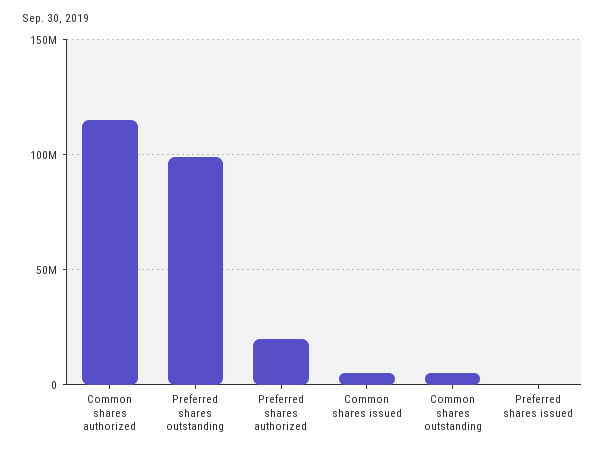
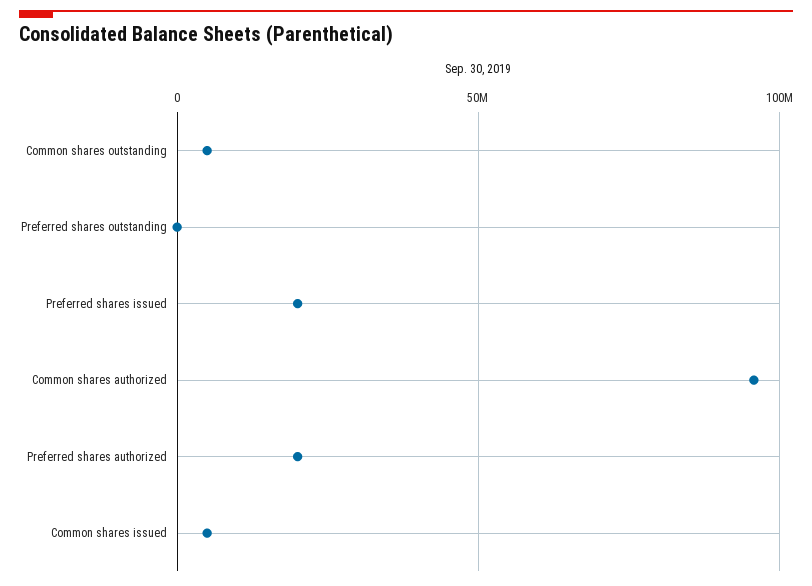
  {
-   "Common shares authorized": 115000000,
+   "Common shares authorized": 95000000,
-   "Preferred shares outstanding": 100000000,
+   "Preferred shares outstanding": 0,
    "Preferred shares authorized": 20000000,
    "Common shares issued": 5000000,
    "Common shares outstanding": 5000000,
-   "Preferred shares issued": 0
+   "Preferred shares issued": 20000000
  }

